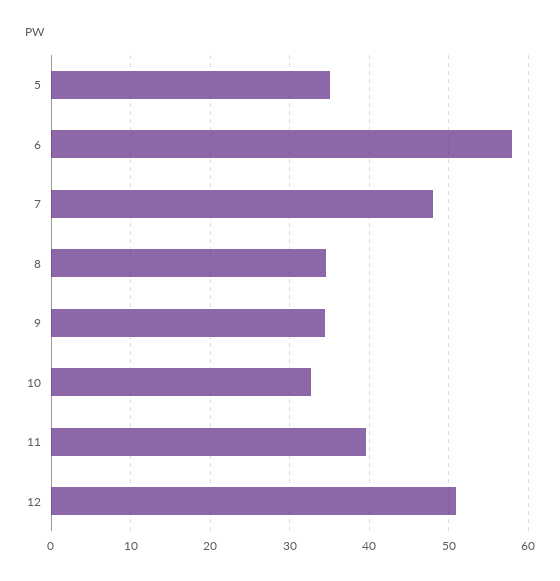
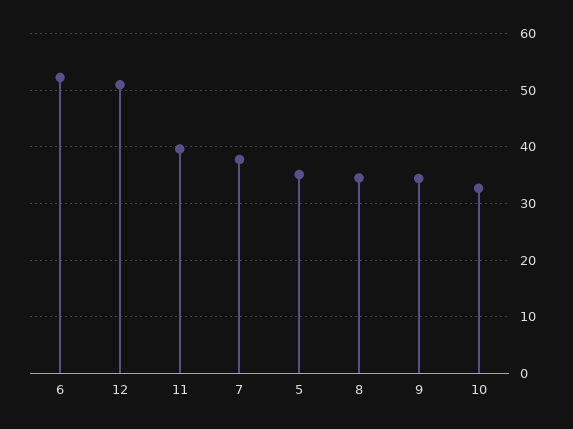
  {
    "5": 35,
-   "6": 58,
+   "6": 52,
-   "7": 48,
+   "7": 38,
    "8": 35,
    "9": 34,
    "10": 33,
    "11": 40,
    "12": 51
  }

